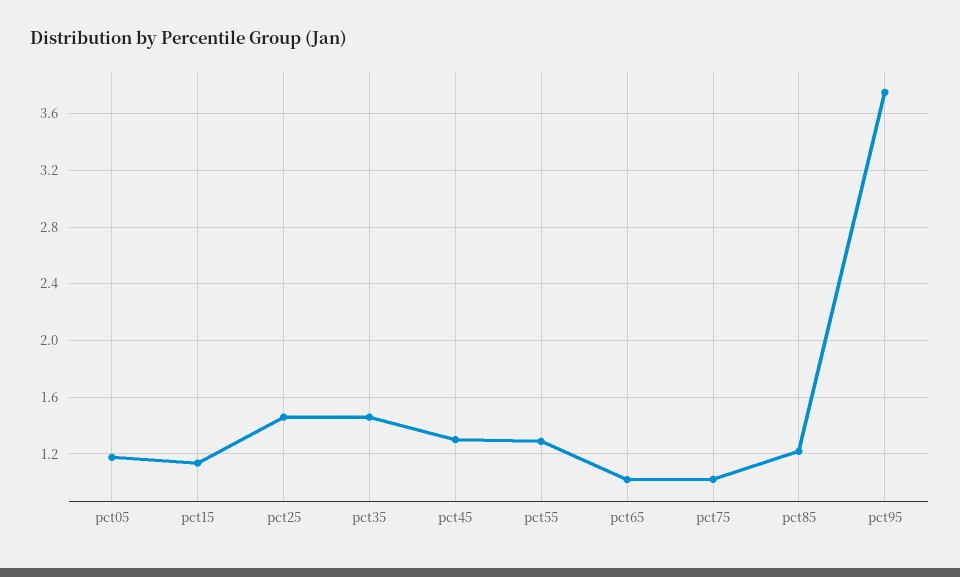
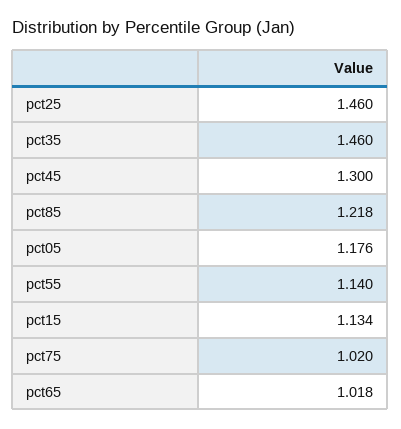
  {
    "pct05": 1.176,
    "pct15": 1.134,
    "pct25": 1.46,
    "pct35": 1.46,
    "pct45": 1.3,
-   "pct55": 1.3,
+   "pct55": 1.14,
    "pct65": 1.018,
    "pct75": 1.02,
-   "pct85": 1.218,
+   "pct85": 1.218
-   "pct95": 3.75
  }

